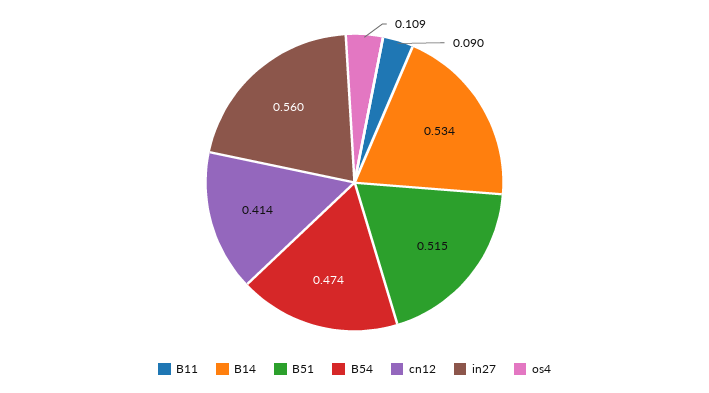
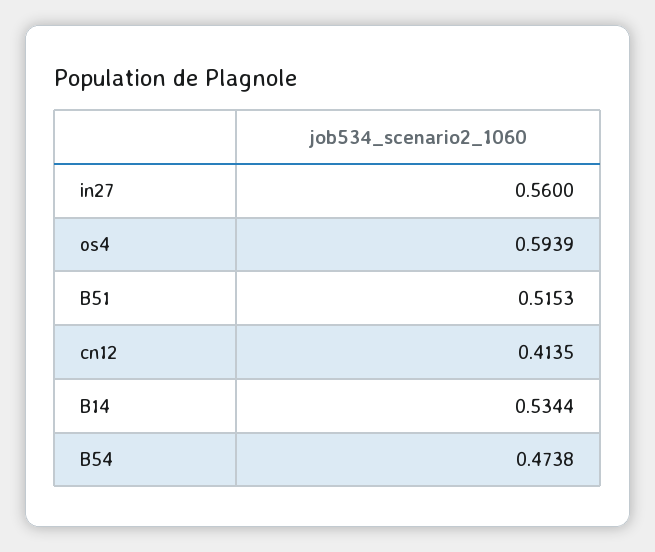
  {
-   "B11": 0.09,
    "B14": 0.5344,
    "B51": 0.5153,
    "B54": 0.4738,
    "cn12": 0.4135,
    "in27": 0.56,
-   "os4": 0.109
+   "os4": 0.5939
  }

